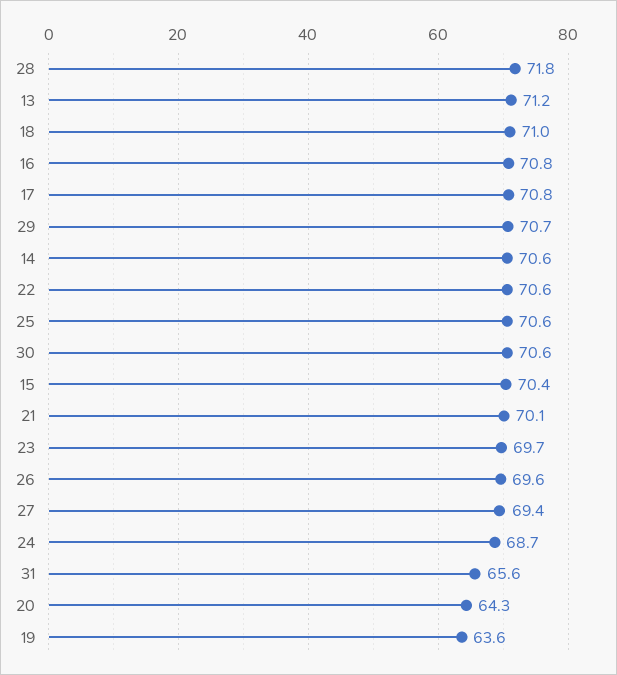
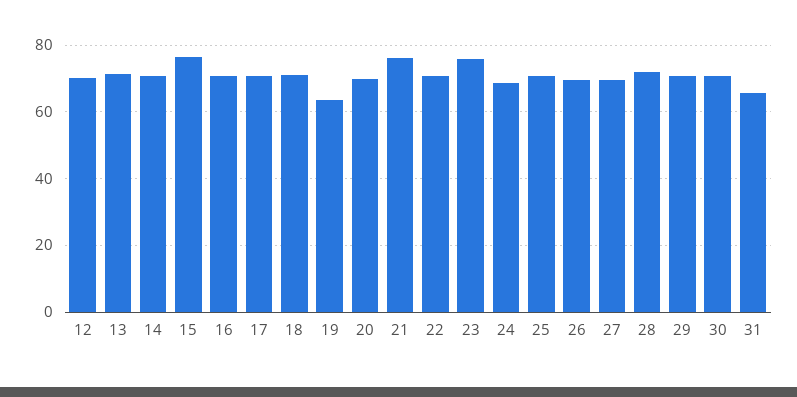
  {
    "28": 71.8,
    "13": 71.2,
    "18": 71,
    "16": 70.8,
    "17": 70.8,
    "29": 70.7,
    "14": 70.6,
    "22": 70.6,
    "25": 70.6,
    "30": 70.6,
-   "15": 70.4,
+   "15": 76,
-   "21": 70.1,
+   "21": 76,
-   "23": 69.7,
+   "23": 76,
    "26": 69.6,
    "27": 69.4,
    "24": 68.7,
    "31": 65.6,
-   "20": 64.3,
+   "20": 70,
-   "19": 63.6
+   "19": 63.6,
+   "12": 70
  }

